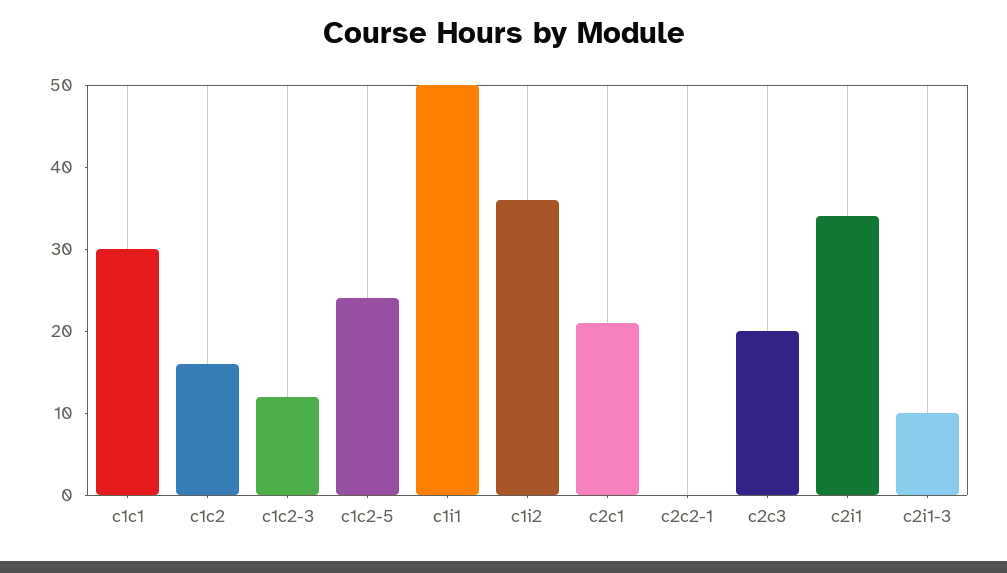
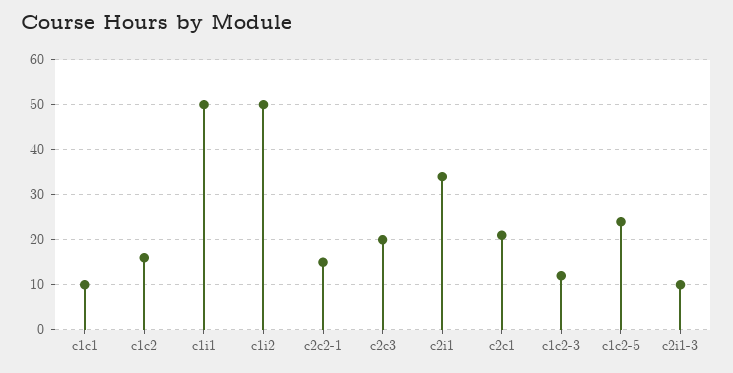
  {
-   "c1c1": 30,
+   "c1c1": 10,
    "c1c2": 16,
    "c1c2-3": 12,
    "c1c2-5": 24,
    "c1i1": 50,
-   "c1i2": 36,
+   "c1i2": 50,
    "c2c1": 21,
-   "c2c2-1": 0,
+   "c2c2-1": 15,
    "c2c3": 20,
    "c2i1": 34,
    "c2i1-3": 10
  }

